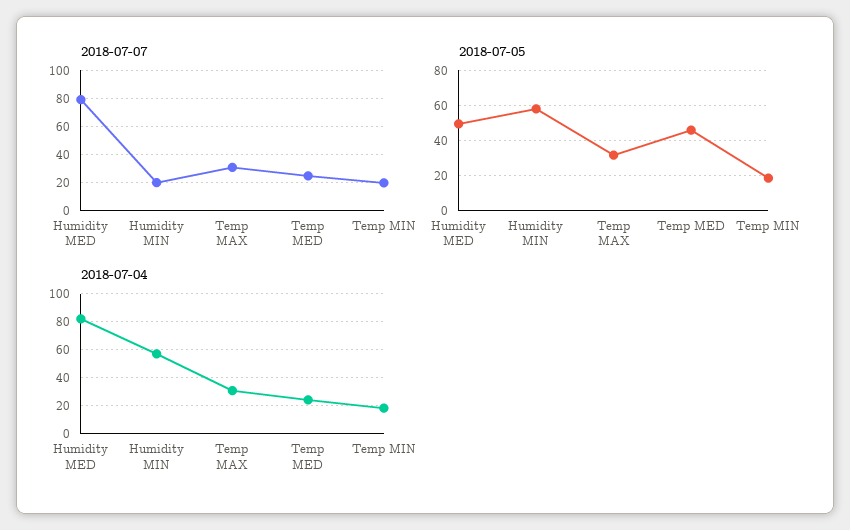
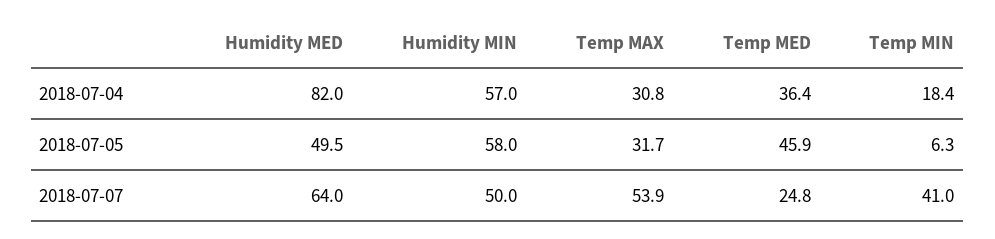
  {
    "2018-07-07": {
-     "Humidity MED": 80,
+     "Humidity MED": 64,
-     "Humidity MIN": 20,
+     "Humidity MIN": 50,
-     "Temp MAX": 30,
+     "Temp MAX": 53.9,
      "Temp MED": 24.8,
-     "Temp MIN": 20
+     "Temp MIN": 41
    },
    "2018-07-05": {
      "Humidity MED": 49.5,
      "Humidity MIN": 58,
      "Temp MAX": 31.7,
      "Temp MED": 45.9,
-     "Temp MIN": 20
+     "Temp MIN": 6.3
    },
    "2018-07-04": {
      "Humidity MED": 82,
      "Humidity MIN": 57,
      "Temp MAX": 30.8,
-     "Temp MED": 25,
+     "Temp MED": 36.4,
      "Temp MIN": 18.4
    }
  }

